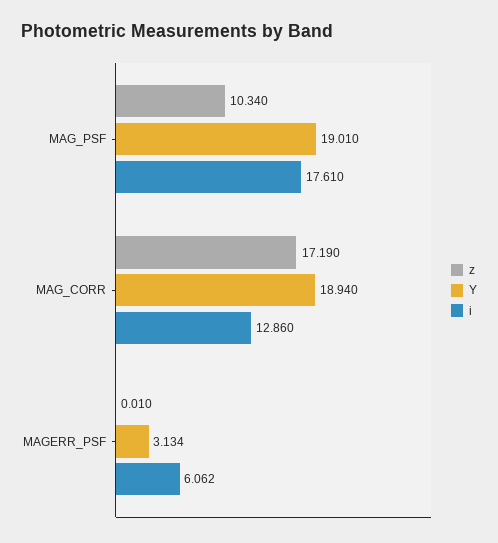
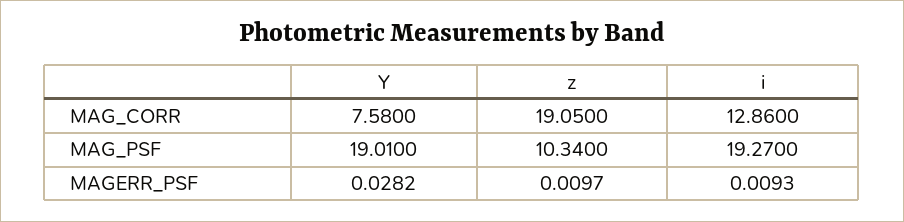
  {
    "z": {
      "MAG_PSF": 10.34,
-     "MAG_CORR": 17.19,
+     "MAG_CORR": 19.05,
      "MAGERR_PSF": 0.0097
    },
    "Y": {
      "MAG_PSF": 19.01,
-     "MAG_CORR": 18.94,
+     "MAG_CORR": 7.58,
-     "MAGERR_PSF": 3.134
+     "MAGERR_PSF": 0.0282
    },
    "i": {
-     "MAG_PSF": 17.61,
+     "MAG_PSF": 19.27,
      "MAG_CORR": 12.86,
-     "MAGERR_PSF": 6.062
+     "MAGERR_PSF": 0.0093
    }
  }

